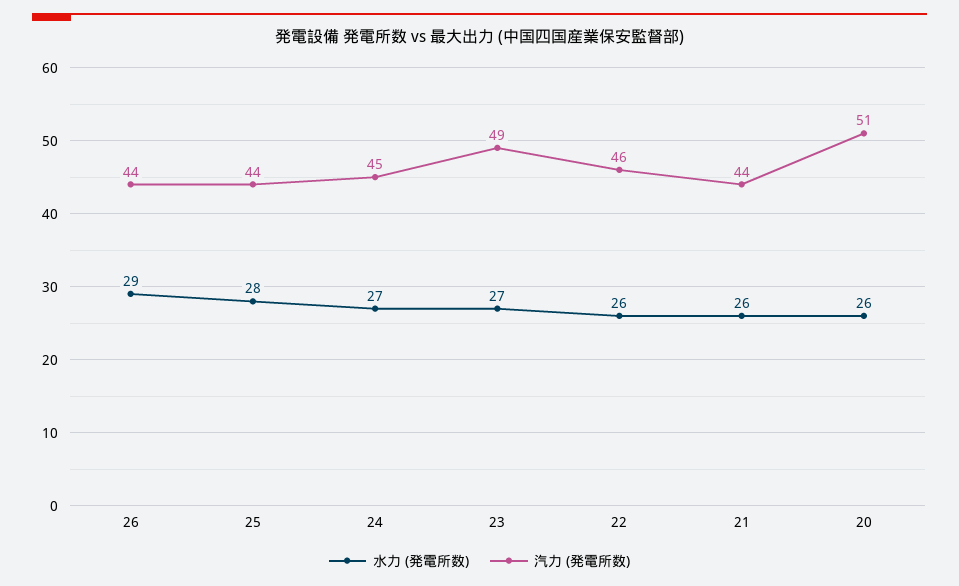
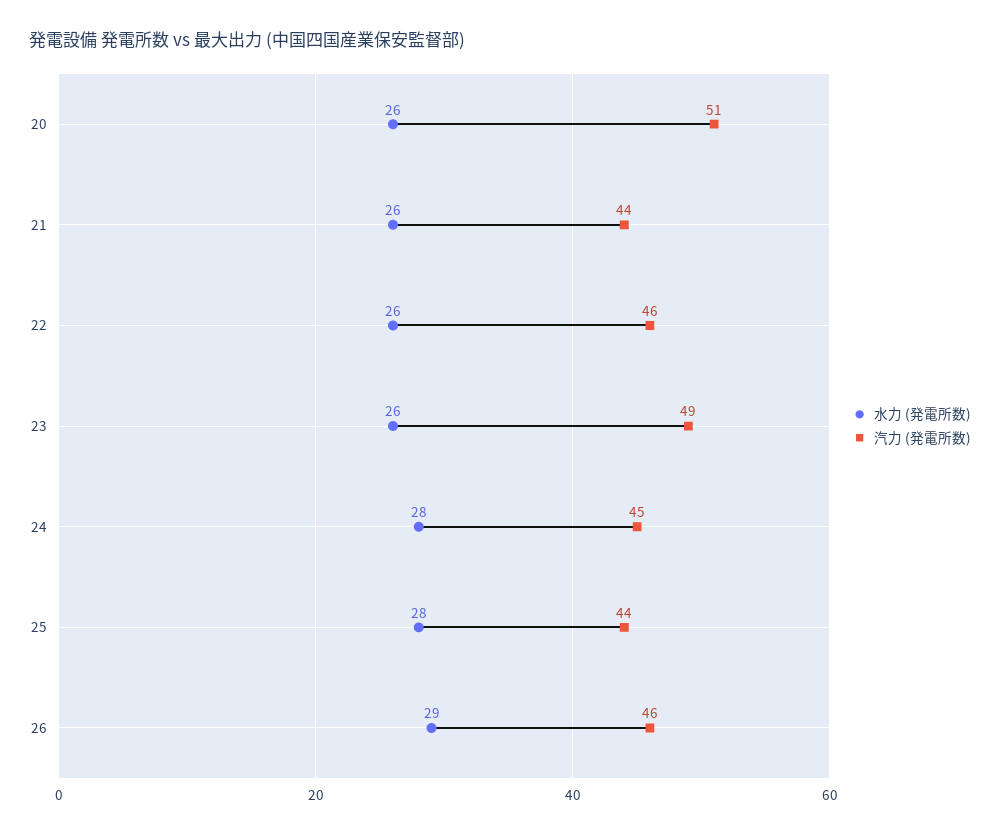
  {
    "水力 (発電所数)": {
      "26": 29,
      "25": 28,
-     "24": 27,
+     "24": 28,
-     "23": 27,
+     "23": 26,
      "22": 26,
      "21": 26,
      "20": 26
    },
    "汽力 (発電所数)": {
-     "26": 44,
+     "26": 46,
      "25": 44,
      "24": 45,
      "23": 49,
      "22": 46,
      "21": 44,
      "20": 51
    }
  }

